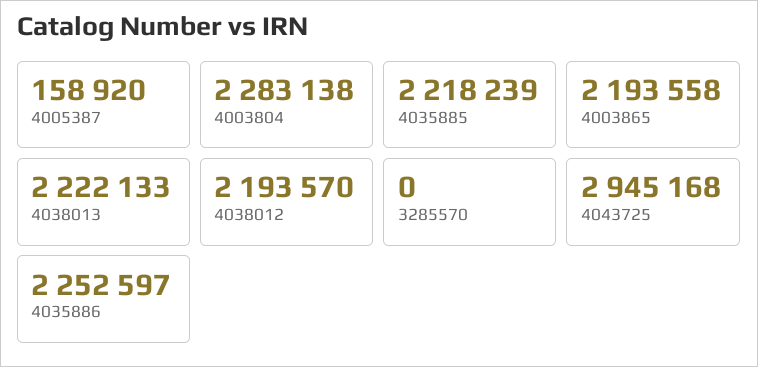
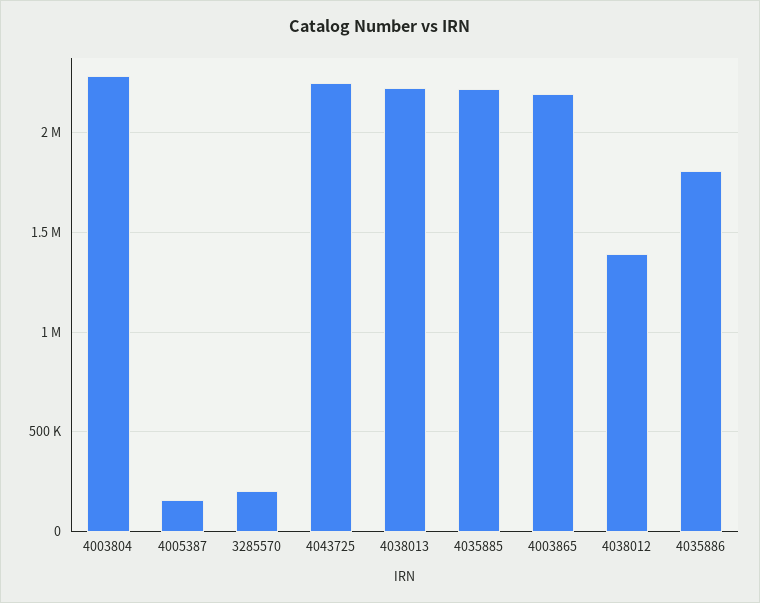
  {
    "4005387": 158920,
    "4003804": 2283138,
    "4035885": 2218239,
    "4003865": 2193558,
    "4038013": 2222133,
-   "4038012": 2193570,
+   "4038012": 1400000,
-   "3285570": 0,
+   "3285570": 200000,
-   "4043725": 2945168,
+   "4043725": 2250000,
-   "4035886": 2252597
+   "4035886": 1800000
  }

